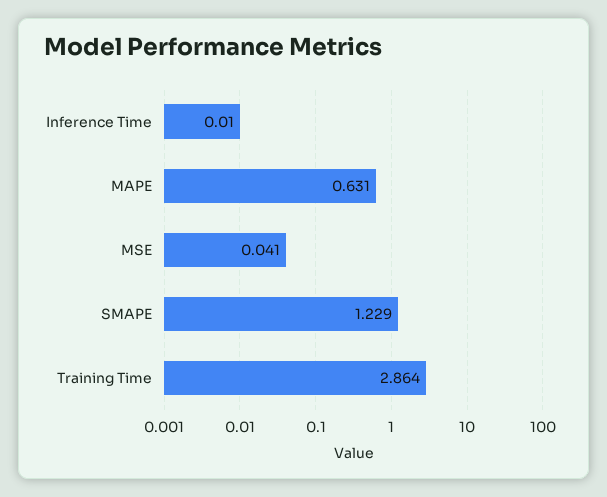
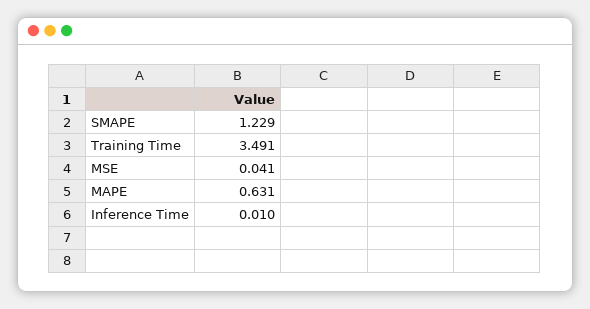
  {
    "Inference Time": 0.01,
    "MAPE": 0.631,
    "MSE": 0.041,
    "SMAPE": 1.229,
-   "Training Time": 2.864
+   "Training Time": 3.491
  }

